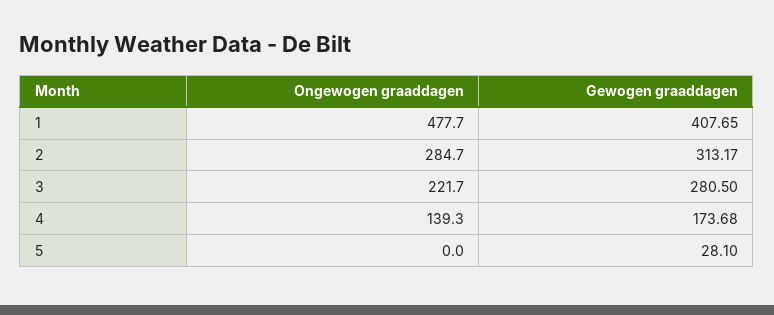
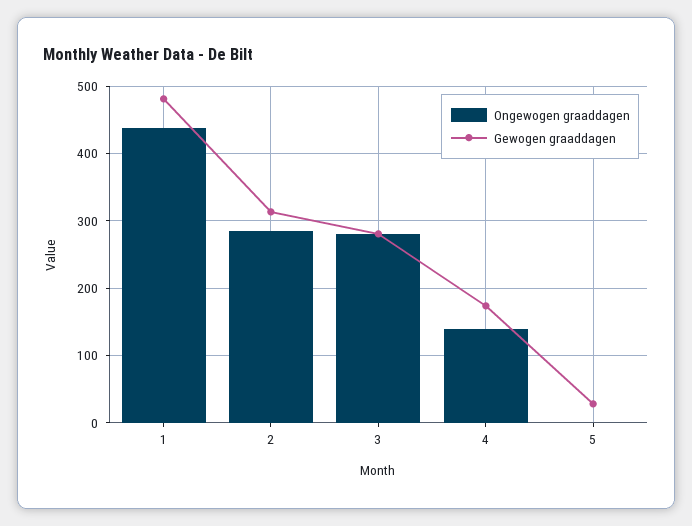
  {
    "Ongewogen graaddagen": {
-     "1": 477.7,
+     "1": 440,
      "2": 284.7,
-     "3": 221.7,
+     "3": 280,
      "4": 139.3,
      "5": 0
    },
    "Gewogen graaddagen": {
-     "1": 407.65,
+     "1": 480,
      "2": 313.17,
      "3": 280.5,
      "4": 173.68,
      "5": 28.1
    }
  }

